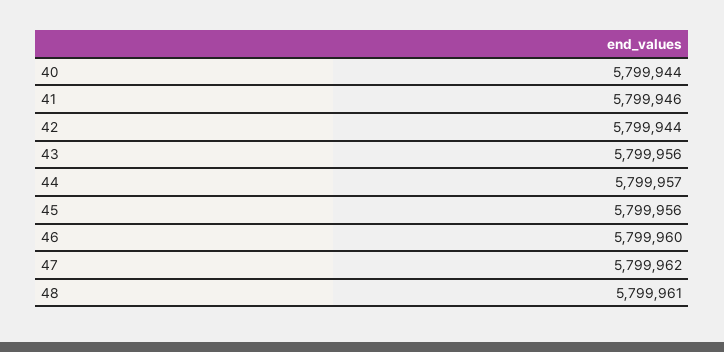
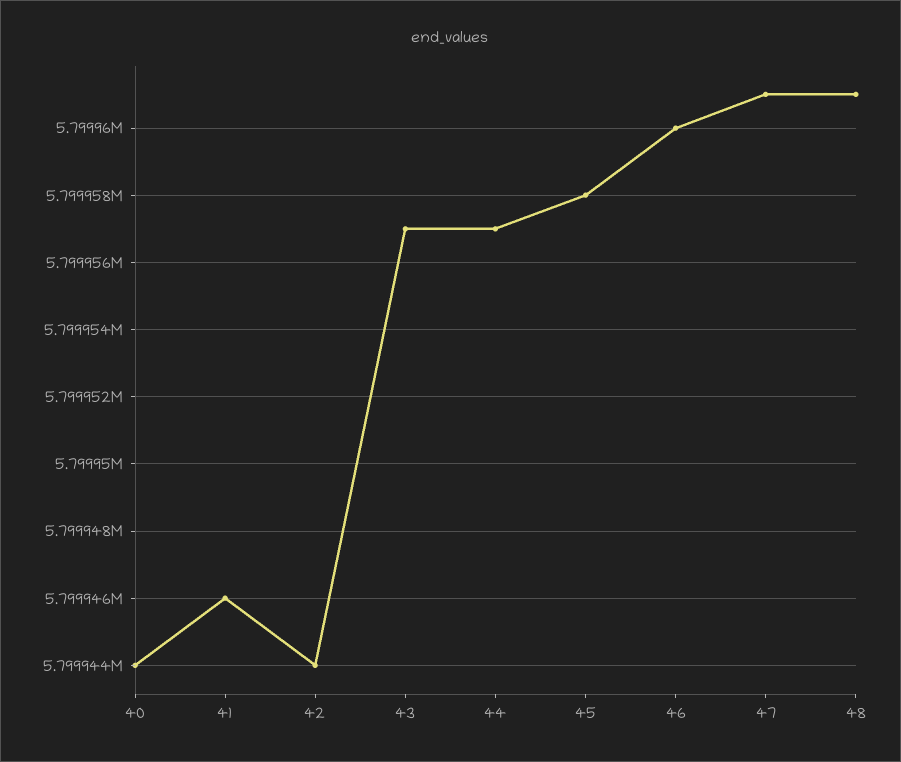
  {
    "40": 5799944,
    "41": 5799946,
    "42": 5799944,
-   "43": 5799956,
+   "43": 5799957,
    "44": 5799957,
-   "45": 5799956,
+   "45": 5799958,
    "46": 5799960,
-   "47": 5799962,
+   "47": 5799961,
    "48": 5799961
  }

